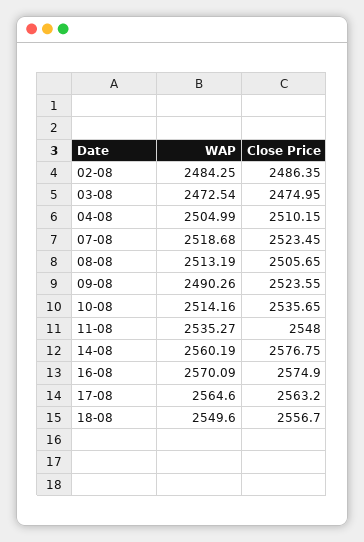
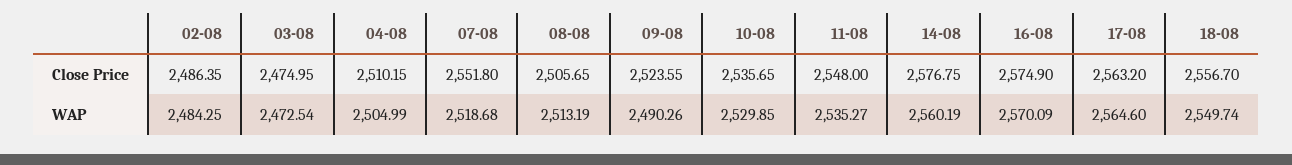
  {
    "WAP": {
      "02-08": 2484.25,
      "03-08": 2472.54,
      "04-08": 2504.99,
      "07-08": 2518.68,
      "08-08": 2513.19,
      "09-08": 2490.26,
-     "10-08": 2514.16,
+     "10-08": 2529.85,
      "11-08": 2535.27,
      "14-08": 2560.19,
      "16-08": 2570.09,
      "17-08": 2564.6,
-     "18-08": 2549.6
+     "18-08": 2549.74
    },
    "Close Price": {
      "02-08": 2486.35,
      "03-08": 2474.95,
      "04-08": 2510.15,
-     "07-08": 2523.45,
+     "07-08": 2551.8,
      "08-08": 2505.65,
      "09-08": 2523.55,
      "10-08": 2535.65,
      "11-08": 2548,
      "14-08": 2576.75,
      "16-08": 2574.9,
      "17-08": 2563.2,
      "18-08": 2556.7
    }
  }

